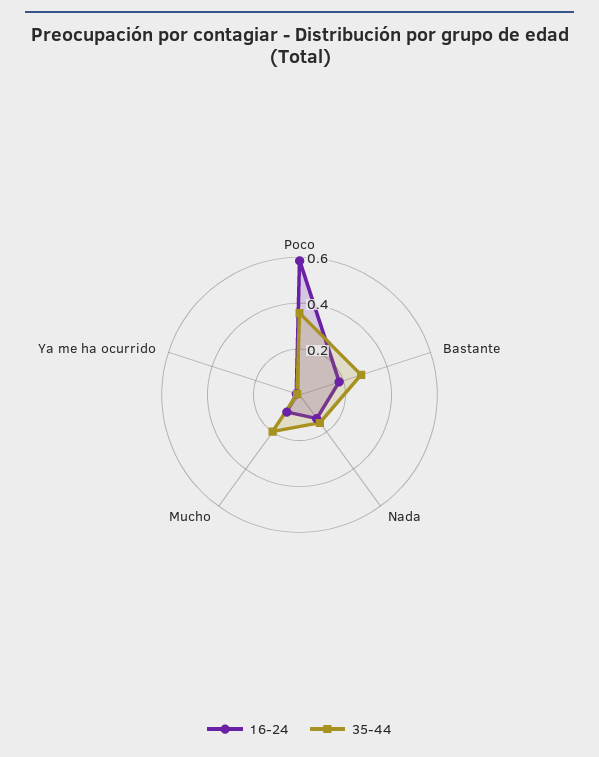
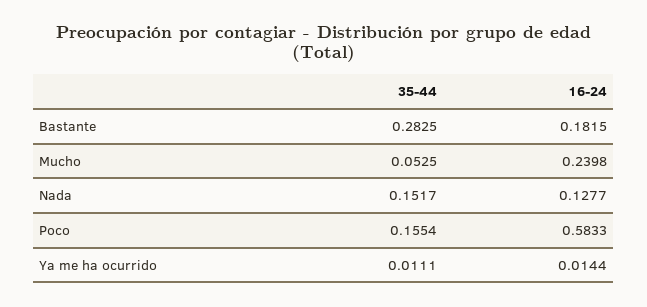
  {
    "16-24": {
      "Poco": 0.5833,
      "Bastante": 0.1815,
      "Nada": 0.1277,
-     "Mucho": 0.1,
+     "Mucho": 0.2398,
      "Ya me ha ocurrido": 0.0144
    },
    "35-44": {
-     "Poco": 0.35,
+     "Poco": 0.1554,
      "Bastante": 0.2825,
      "Nada": 0.1517,
-     "Mucho": 0.2,
+     "Mucho": 0.0525,
      "Ya me ha ocurrido": 0.0111
    }
  }

